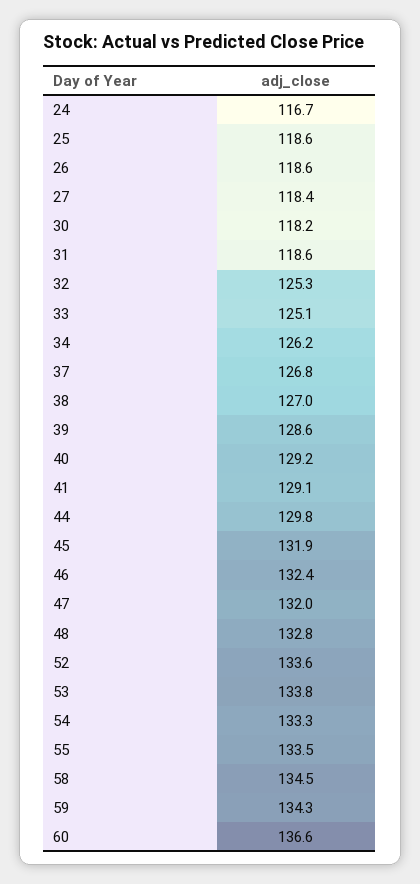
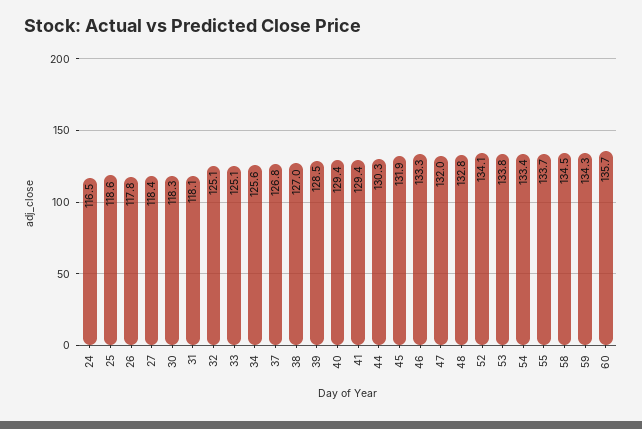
  {
-   "24": 116.7,
+   "24": 116.5,
    "25": 118.6,
-   "26": 118.6,
+   "26": 117.8,
    "27": 118.4,
-   "30": 118.2,
+   "30": 118.3,
-   "31": 118.6,
+   "31": 118.1,
-   "32": 125.3,
+   "32": 125.1,
    "33": 125.1,
-   "34": 126.2,
+   "34": 125.6,
    "37": 126.8,
    "38": 127,
-   "39": 128.6,
+   "39": 128.5,
-   "40": 129.2,
+   "40": 129.4,
-   "41": 129.1,
+   "41": 129.4,
-   "44": 129.8,
+   "44": 130.3,
    "45": 131.9,
-   "46": 132.4,
+   "46": 133.3,
    "47": 132,
    "48": 132.8,
-   "52": 133.6,
+   "52": 134.1,
    "53": 133.8,
-   "54": 133.3,
+   "54": 133.4,
-   "55": 133.5,
+   "55": 133.7,
    "58": 134.5,
    "59": 134.3,
-   "60": 136.6
+   "60": 135.7
  }

